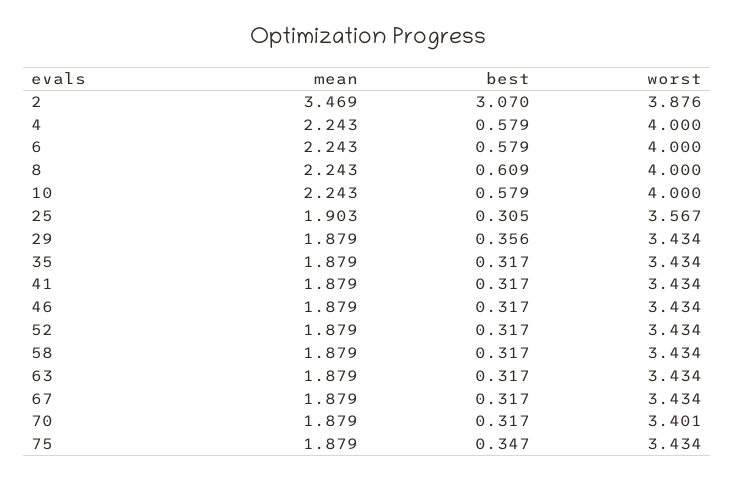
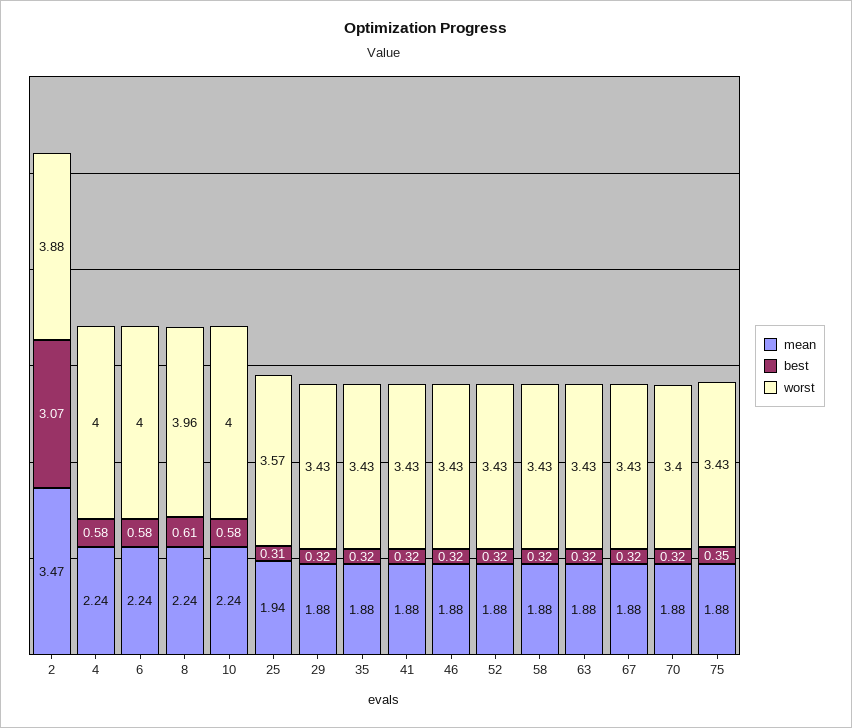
  {
    "mean": {
      "2": 3.469,
      "4": 2.243,
      "6": 2.243,
      "8": 2.243,
      "10": 2.243,
-     "25": 1.903,
+     "25": 1.94,
      "29": 1.879,
      "35": 1.879,
      "41": 1.879,
      "46": 1.879,
      "52": 1.879,
      "58": 1.879,
      "63": 1.879,
      "67": 1.879,
      "70": 1.879,
      "75": 1.879
    },
    "best": {
      "2": 3.07,
      "4": 0.579,
      "6": 0.579,
      "8": 0.609,
      "10": 0.579,
      "25": 0.305,
-     "29": 0.356,
+     "29": 0.32,
      "35": 0.317,
      "41": 0.317,
      "46": 0.317,
      "52": 0.317,
      "58": 0.317,
      "63": 0.317,
      "67": 0.317,
      "70": 0.317,
      "75": 0.347
    },
    "worst": {
      "2": 3.876,
      "4": 4,
      "6": 4,
-     "8": 4,
+     "8": 3.96,
      "10": 4,
      "25": 3.567,
      "29": 3.434,
      "35": 3.434,
      "41": 3.434,
      "46": 3.434,
      "52": 3.434,
      "58": 3.434,
      "63": 3.434,
      "67": 3.434,
      "70": 3.401,
      "75": 3.434
    }
  }

